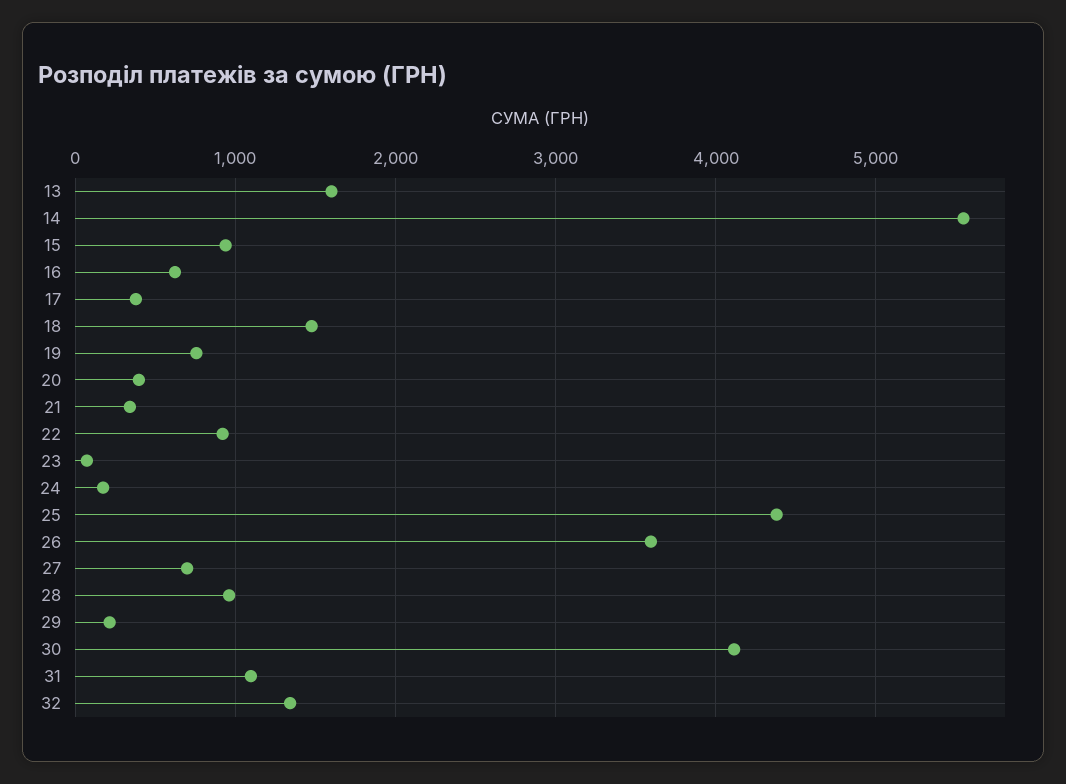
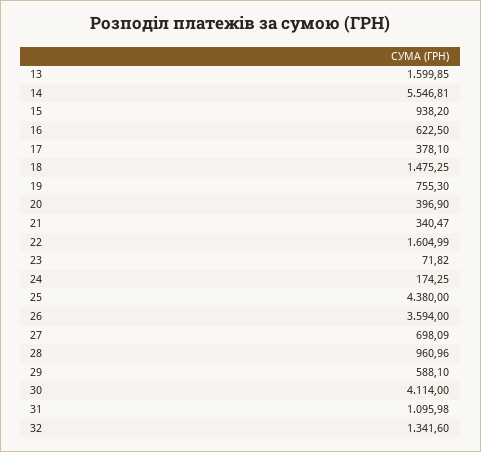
  {
    "13": 1599.85,
    "14": 5546.81,
    "15": 938.2,
    "16": 622.5,
    "17": 378.1,
    "18": 1475.25,
    "19": 755.3,
    "20": 396.9,
    "21": 340.47,
-   "22": 900,
+   "22": 1604.99,
    "23": 71.82,
    "24": 174.25,
    "25": 4380,
    "26": 3594,
    "27": 698.09,
    "28": 960.96,
-   "29": 200,
+   "29": 588.1,
    "30": 4114,
    "31": 1095.98,
    "32": 1341.6
  }

